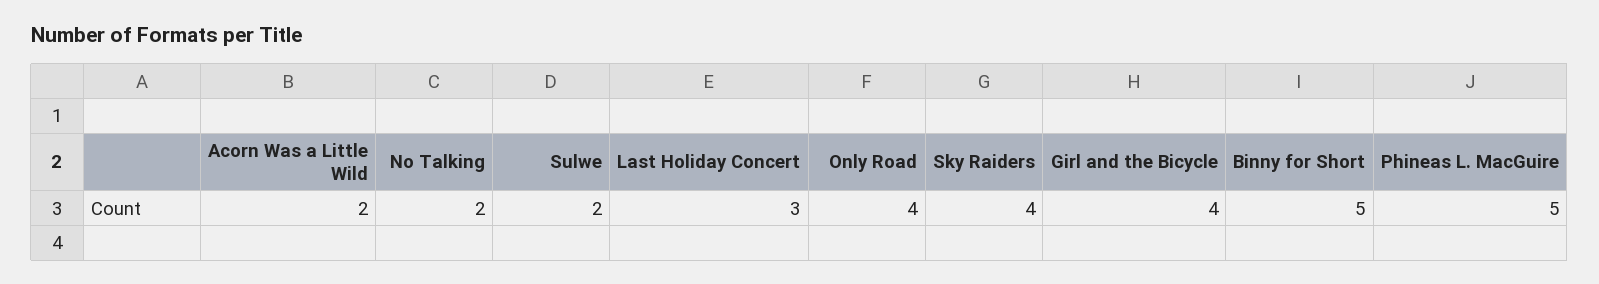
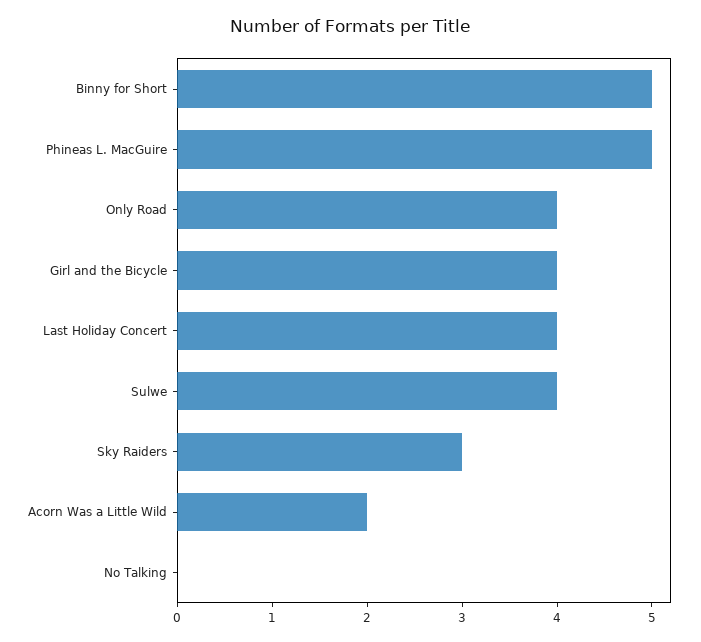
  {
    "Acorn Was a Little Wild": 2,
-   "No Talking": 2,
+   "No Talking": 0,
-   "Sulwe": 2,
+   "Sulwe": 4,
-   "Last Holiday Concert": 3,
+   "Last Holiday Concert": 4,
    "Only Road": 4,
-   "Sky Raiders": 4,
+   "Sky Raiders": 3,
    "Girl and the Bicycle": 4,
    "Binny for Short": 5,
    "Phineas L. MacGuire": 5
  }

